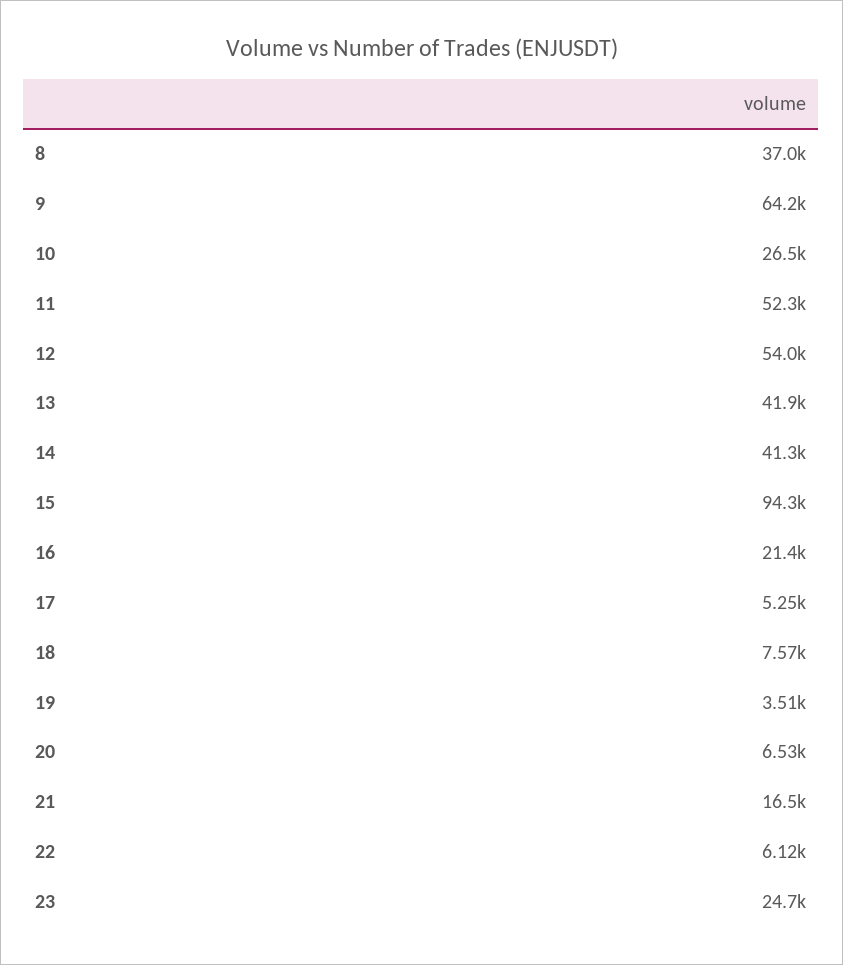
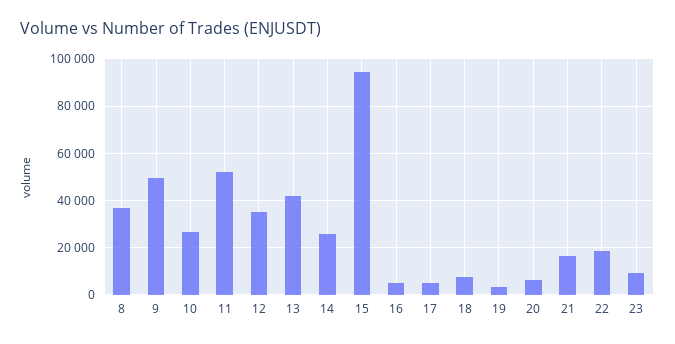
  {
    "8": 37000,
-   "9": 64200,
+   "9": 50000,
    "10": 26500,
    "11": 52300,
-   "12": 54000,
+   "12": 35000,
    "13": 41900,
-   "14": 41300,
+   "14": 25000,
    "15": 94300,
-   "16": 21400,
+   "16": 5000,
    "17": 5250,
    "18": 7570,
    "19": 3510,
    "20": 6530,
    "21": 16500,
-   "22": 6120,
+   "22": 20000,
-   "23": 24700
+   "23": 10000
  }

